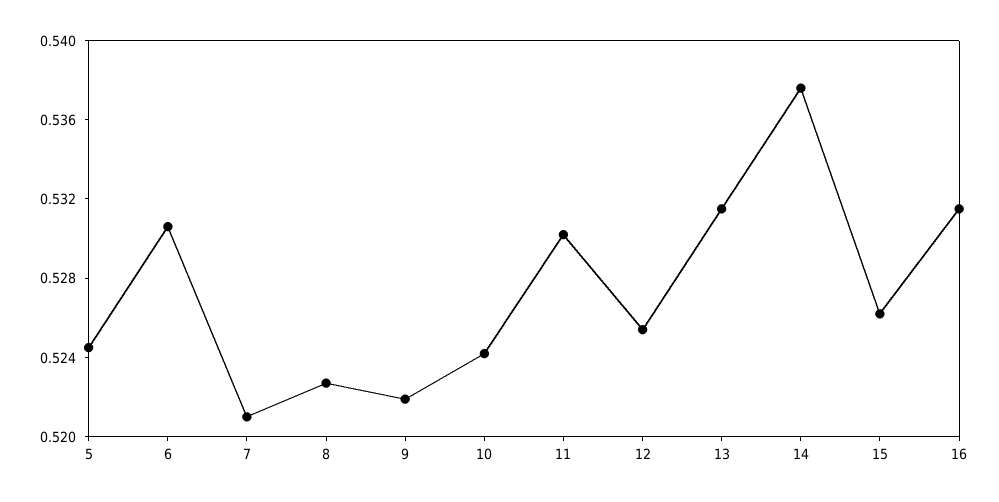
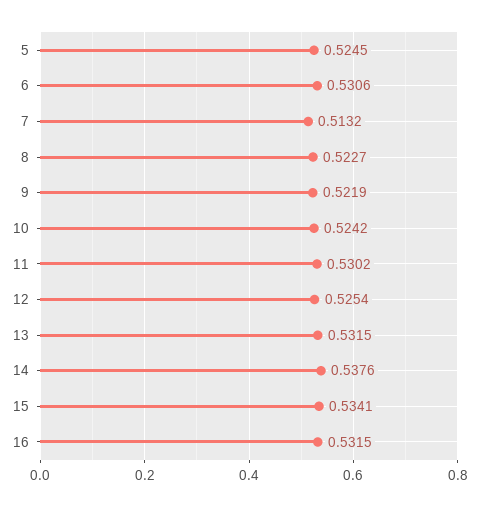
  {
    "5": 0.5245,
    "6": 0.5306,
-   "7": 0.521,
+   "7": 0.5132,
    "8": 0.5227,
    "9": 0.5219,
    "10": 0.5242,
    "11": 0.5302,
    "12": 0.5254,
    "13": 0.5315,
    "14": 0.5376,
-   "15": 0.526,
+   "15": 0.5341,
    "16": 0.5315
  }

